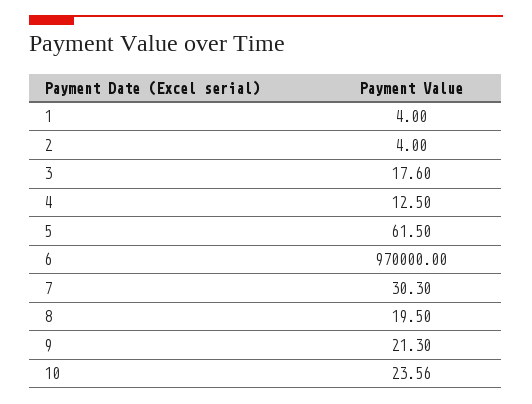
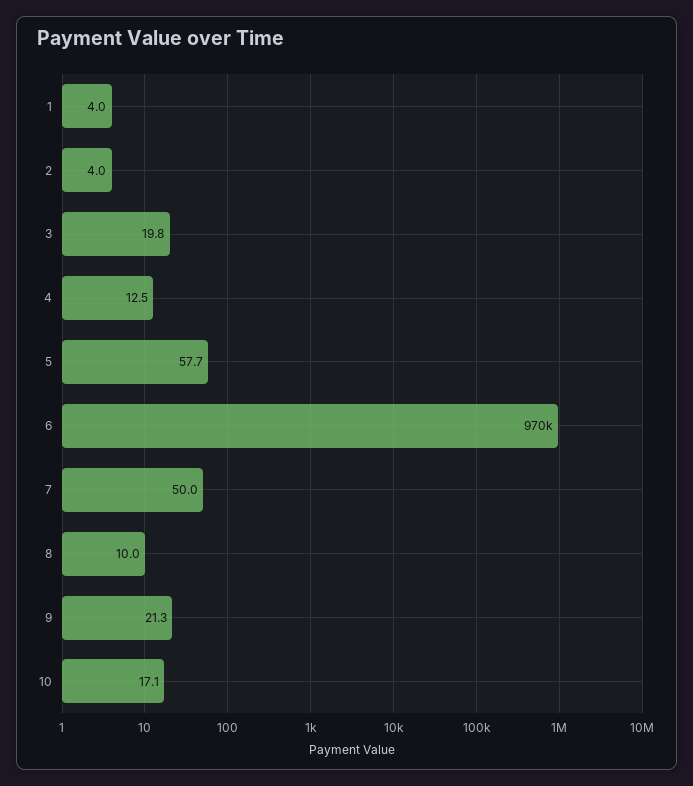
  {
    "1": 4,
    "2": 4,
-   "3": 17.6,
+   "3": 19.8,
    "4": 12.5,
-   "5": 61.5,
+   "5": 57.7,
    "6": 970000,
-   "7": 30.3,
+   "7": 50,
-   "8": 19.5,
+   "8": 10,
    "9": 21.3,
-   "10": 23.56
+   "10": 17.1
  }

